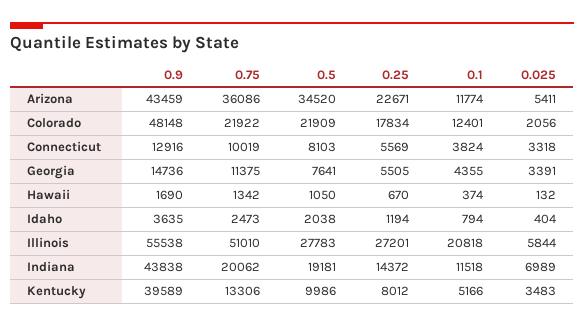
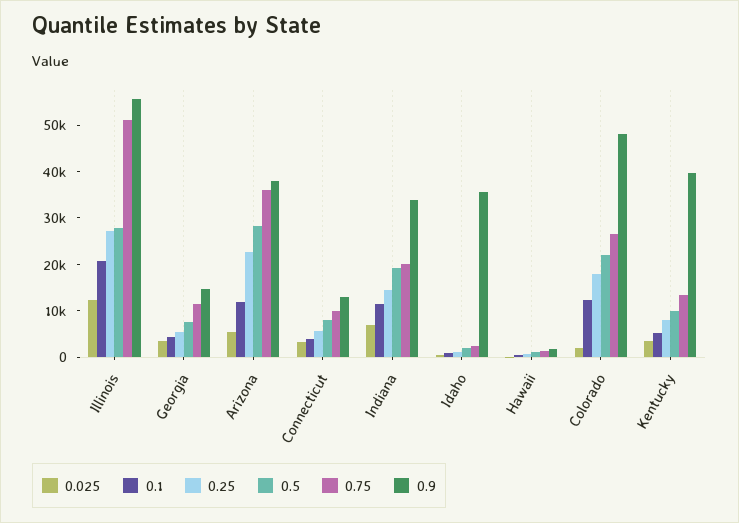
  {
    "0.9": {
-     "Arizona": 43459,
+     "Arizona": 38000,
      "Colorado": 48148,
      "Connecticut": 12916,
      "Georgia": 14736,
      "Hawaii": 1690,
-     "Idaho": 3635,
+     "Idaho": 36000,
      "Illinois": 55538,
-     "Indiana": 43838,
+     "Indiana": 34000,
      "Kentucky": 39589
    },
    "0.75": {
      "Arizona": 36086,
-     "Colorado": 21922,
+     "Colorado": 26000,
      "Connecticut": 10019,
      "Georgia": 11375,
      "Hawaii": 1342,
      "Idaho": 2473,
      "Illinois": 51010,
      "Indiana": 20062,
      "Kentucky": 13306
    },
    "0.5": {
-     "Arizona": 34520,
+     "Arizona": 28000,
      "Colorado": 21909,
      "Connecticut": 8103,
      "Georgia": 7641,
      "Hawaii": 1050,
      "Idaho": 2038,
      "Illinois": 27783,
      "Indiana": 19181,
      "Kentucky": 9986
    },
    "0.25": {
      "Arizona": 22671,
      "Colorado": 17834,
      "Connecticut": 5569,
      "Georgia": 5505,
      "Hawaii": 670,
      "Idaho": 1194,
      "Illinois": 27201,
      "Indiana": 14372,
      "Kentucky": 8012
    },
    "0.1": {
      "Arizona": 11774,
      "Colorado": 12401,
      "Connecticut": 3824,
      "Georgia": 4355,
      "Hawaii": 374,
      "Idaho": 794,
      "Illinois": 20818,
      "Indiana": 11518,
      "Kentucky": 5166
    },
    "0.025": {
      "Arizona": 5411,
      "Colorado": 2056,
      "Connecticut": 3318,
      "Georgia": 3391,
      "Hawaii": 132,
      "Idaho": 404,
-     "Illinois": 5844,
+     "Illinois": 12000,
      "Indiana": 6989,
      "Kentucky": 3483
    }
  }

